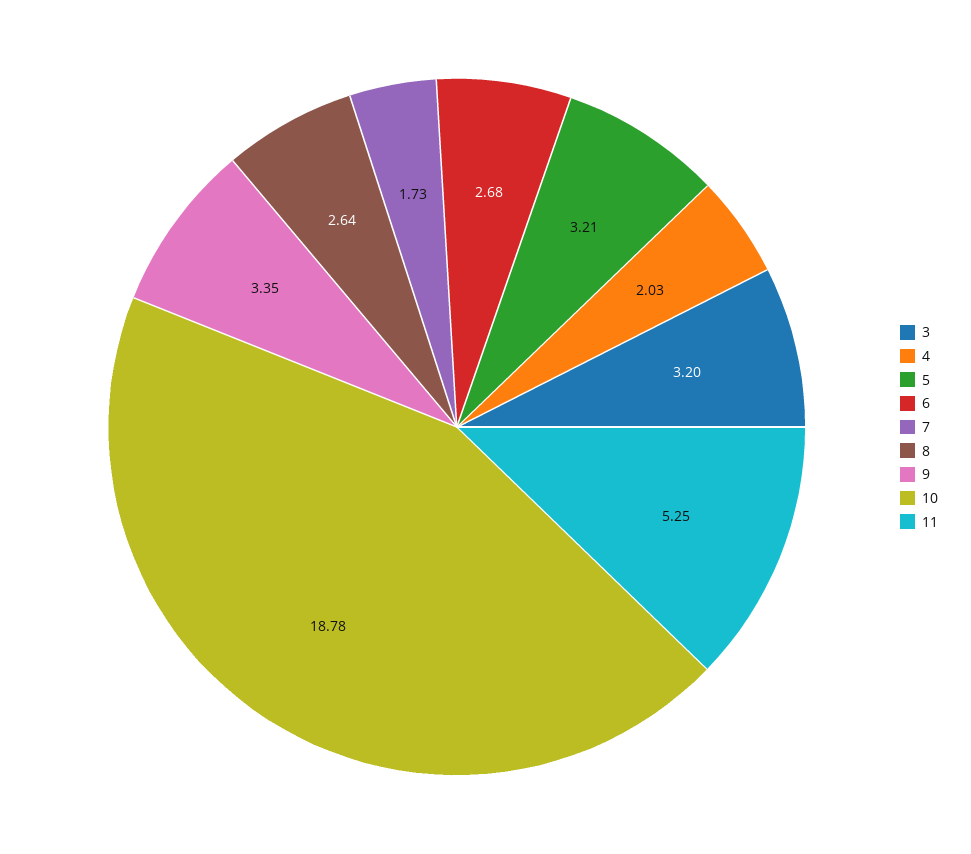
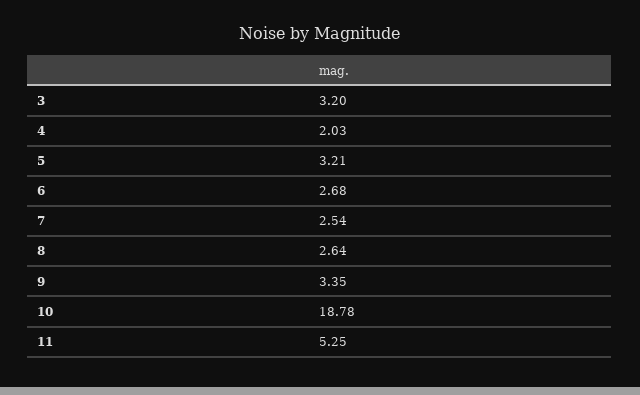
  {
    "3": 3.2,
    "4": 2.03,
    "5": 3.21,
    "6": 2.68,
-   "7": 1.73,
+   "7": 2.54,
    "8": 2.64,
    "9": 3.35,
    "10": 18.78,
    "11": 5.25
  }

